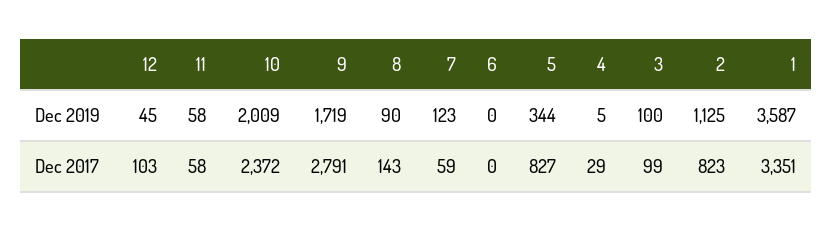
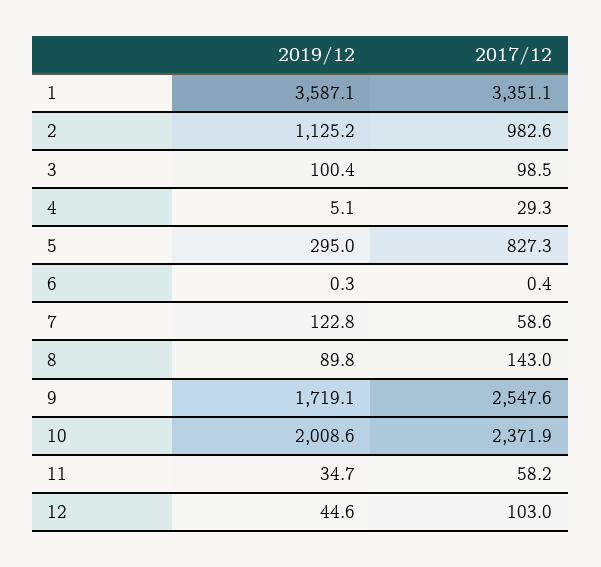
  {
    "12": {
      "Dec 2019": 44.6,
      "Dec 2017": 103
    },
    "11": {
-     "Dec 2019": 58,
+     "Dec 2019": 34.7,
      "Dec 2017": 58.2
    },
    "10": {
      "Dec 2019": 2008.6,
      "Dec 2017": 2371.9
    },
    "9": {
      "Dec 2019": 1719.1,
-     "Dec 2017": 2791
+     "Dec 2017": 2547.6
    },
    "8": {
      "Dec 2019": 89.8,
      "Dec 2017": 143
    },
    "7": {
      "Dec 2019": 122.8,
      "Dec 2017": 58.6
    },
    "6": {
      "Dec 2019": 0.3,
      "Dec 2017": 0.4
    },
    "5": {
-     "Dec 2019": 344,
+     "Dec 2019": 295,
      "Dec 2017": 827.3
    },
    "4": {
      "Dec 2019": 5.1,
      "Dec 2017": 29.3
    },
    "3": {
      "Dec 2019": 100.4,
      "Dec 2017": 98.5
    },
    "2": {
      "Dec 2019": 1125.2,
-     "Dec 2017": 823
+     "Dec 2017": 982.6
    },
    "1": {
      "Dec 2019": 3587.1,
      "Dec 2017": 3351.1
    }
  }

